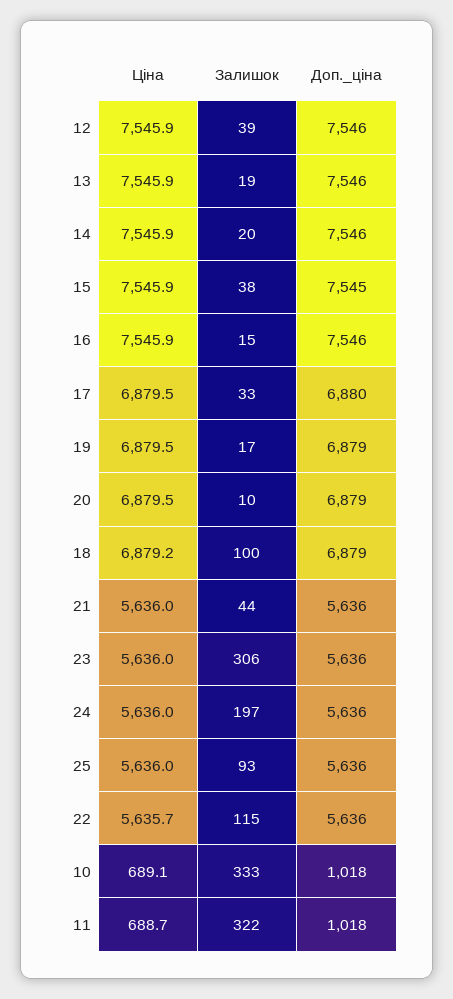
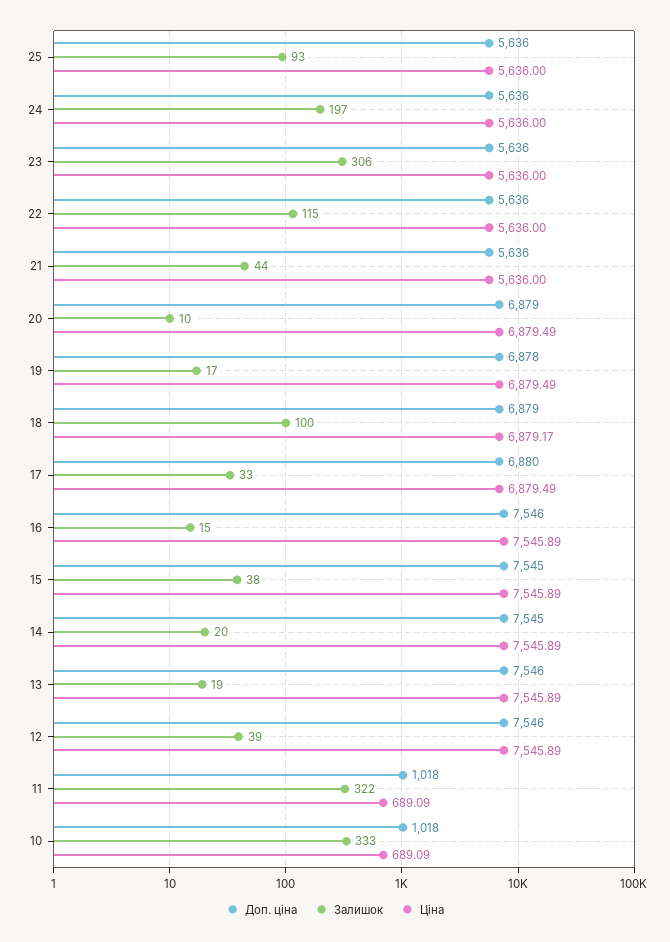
  {
    "Ціна": {
      "12": 7545.89,
      "13": 7545.89,
      "14": 7545.89,
      "15": 7545.89,
      "16": 7545.89,
      "17": 6879.49,
      "19": 6879.49,
      "20": 6879.49,
      "18": 6879.17,
      "21": 5636,
      "23": 5636,
      "24": 5636,
      "25": 5636,
-     "22": 5635.7,
+     "22": 5636,
      "10": 689.09,
-     "11": 688.7
+     "11": 689.09
    },
    "Залишок": {
      "12": 39,
      "13": 19,
      "14": 20,
      "15": 38,
      "16": 15,
      "17": 33,
      "19": 17,
      "20": 10,
      "18": 100,
      "21": 44,
      "23": 306,
      "24": 197,
      "25": 93,
      "22": 115,
      "10": 333,
      "11": 322
    },
    "Доп._ціна": {
      "12": 7546,
      "13": 7546,
-     "14": 7546,
+     "14": 7545,
      "15": 7545,
      "16": 7546,
      "17": 6880,
-     "19": 6879,
+     "19": 6878,
      "20": 6879,
      "18": 6879,
      "21": 5636,
      "23": 5636,
      "24": 5636,
      "25": 5636,
      "22": 5636,
      "10": 1018,
      "11": 1018
    }
  }

